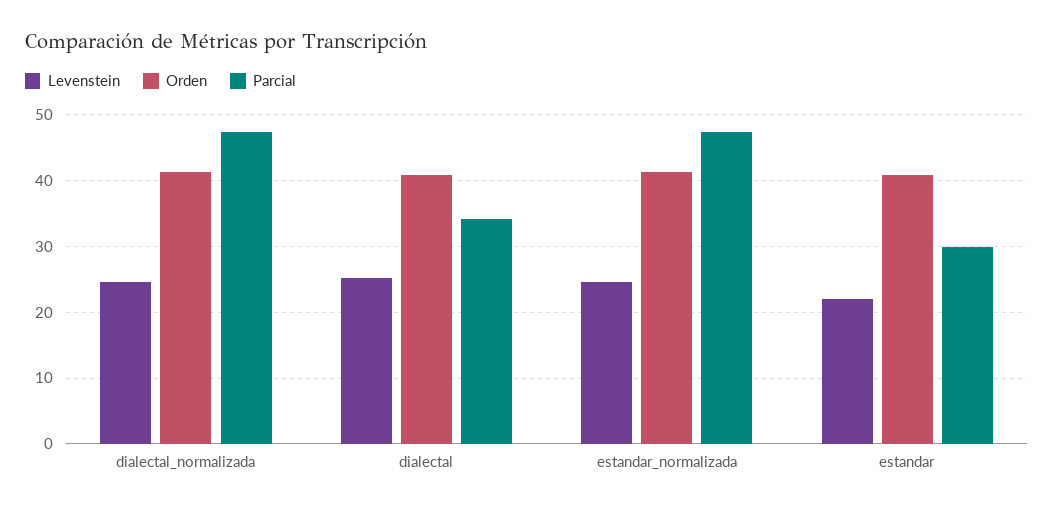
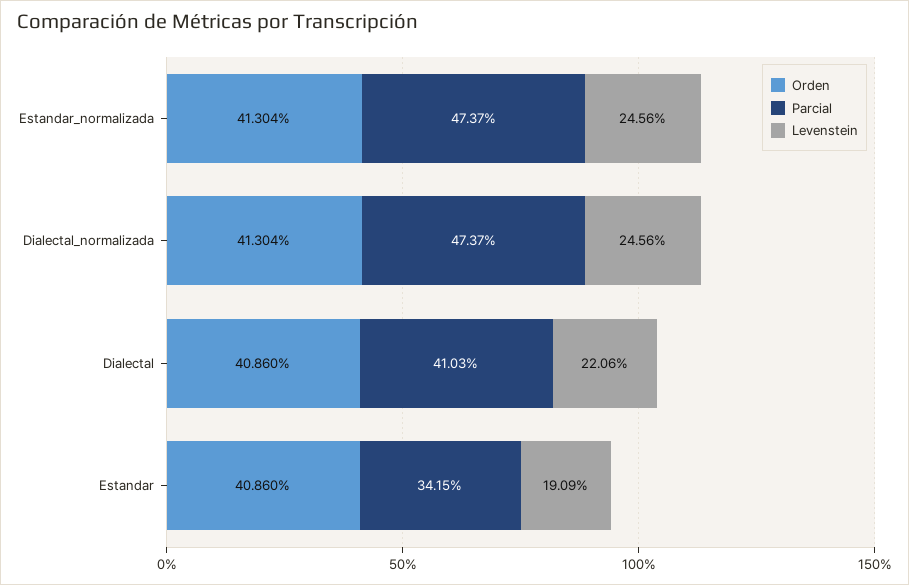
  {
    "Levenstein": {
      "dialectal_normalizada": 24.56,
-     "dialectal": 25,
+     "dialectal": 22.06,
      "estandar_normalizada": 24.56,
-     "estandar": 22
+     "estandar": 19.09
    },
    "Orden": {
      "dialectal_normalizada": 41.304,
      "dialectal": 40.86,
      "estandar_normalizada": 41.304,
      "estandar": 40.86
    },
    "Parcial": {
      "dialectal_normalizada": 47.37,
-     "dialectal": 34,
+     "dialectal": 41.03,
      "estandar_normalizada": 47.37,
-     "estandar": 30
+     "estandar": 34.15
    }
  }

